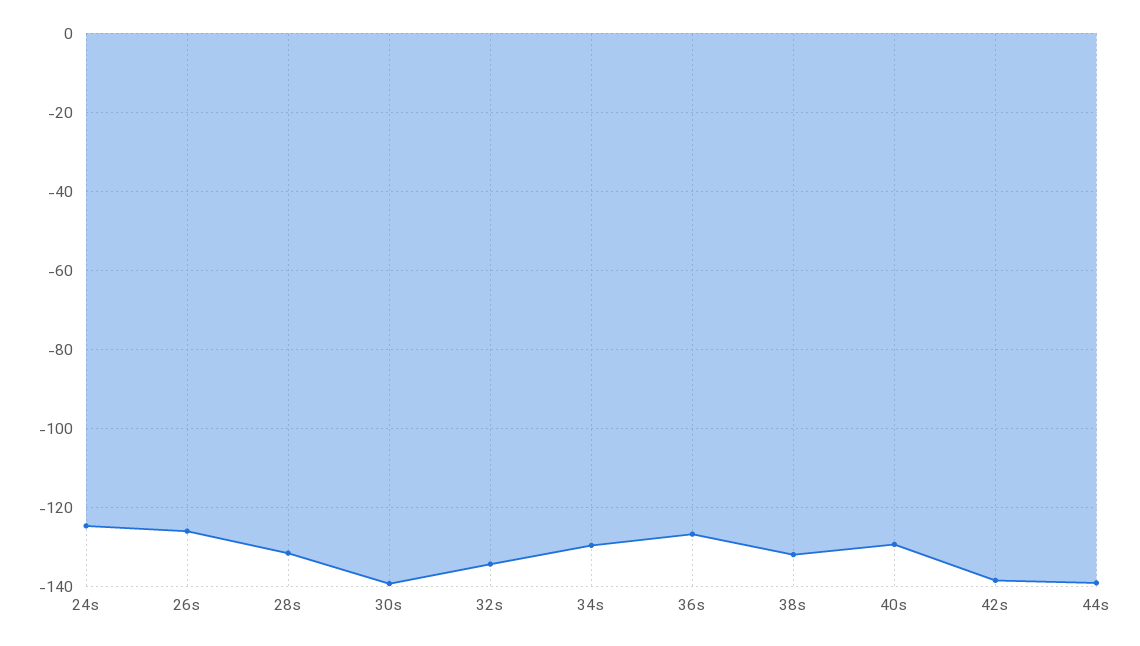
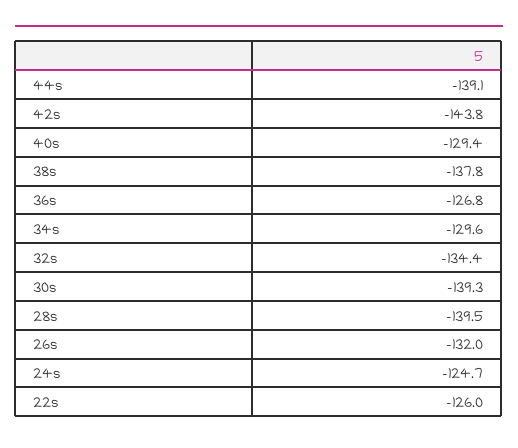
  {
    "24s": -124.7,
-   "26s": -126,
+   "26s": -132,
-   "28s": -132,
+   "28s": -139.5,
    "30s": -139.3,
    "32s": -134.4,
    "34s": -129.6,
    "36s": -126.8,
-   "38s": -132,
+   "38s": -137.8,
    "40s": -129.4,
-   "42s": -138,
+   "42s": -143.8,
-   "44s": -139.1
+   "44s": -139.1,
+   "22s": -126
  }

